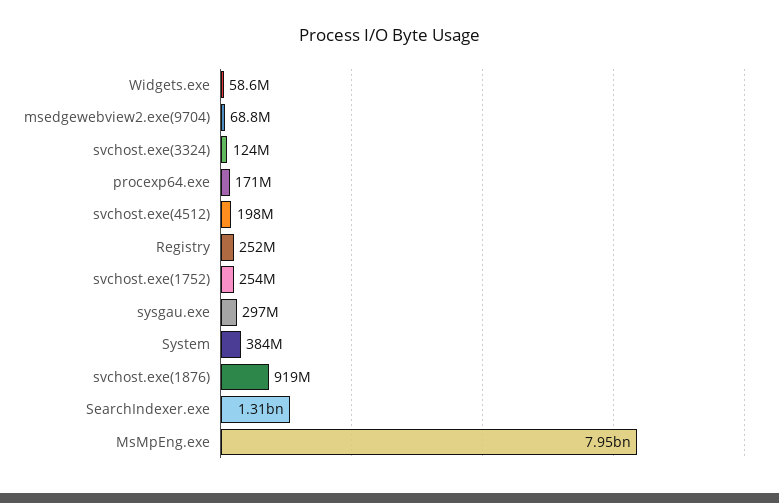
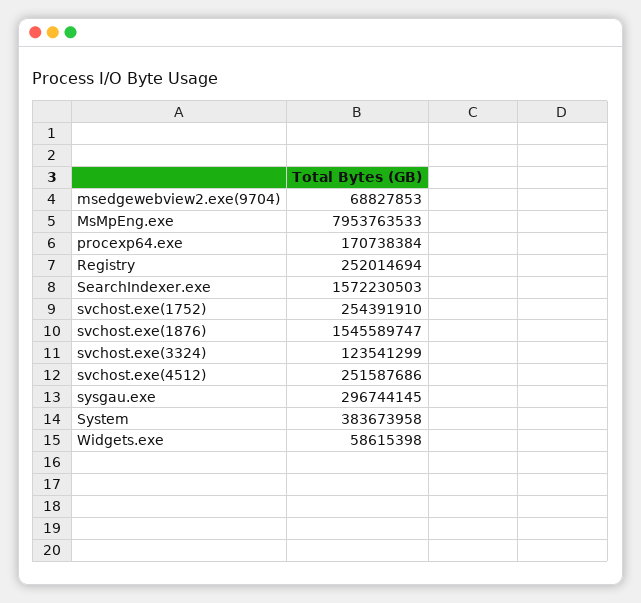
  {
    "Widgets.exe": 58615398,
    "msedgewebview2.exe(9704)": 68827853,
    "svchost.exe(3324)": 123541299,
    "procexp64.exe": 170738384,
-   "svchost.exe(4512)": 198000000,
+   "svchost.exe(4512)": 251587686,
    "Registry": 252014694,
    "svchost.exe(1752)": 254391910,
    "sysgau.exe": 296744145,
    "System": 383673958,
-   "svchost.exe(1876)": 919000000,
+   "svchost.exe(1876)": 1545589747,
-   "SearchIndexer.exe": 1310000000,
+   "SearchIndexer.exe": 1572230503,
    "MsMpEng.exe": 7953763533
  }

